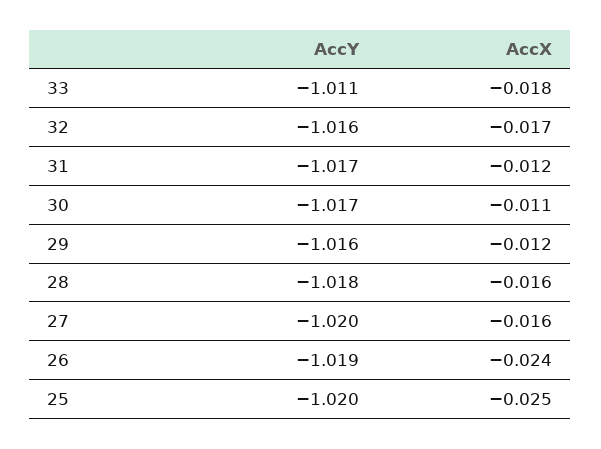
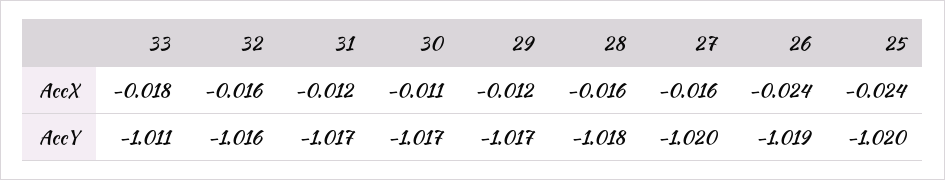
  {
    "AccY": {
      "33": -1.011,
      "32": -1.016,
      "31": -1.017,
      "30": -1.017,
-     "29": -1.016,
+     "29": -1.017,
      "28": -1.018,
      "27": -1.02,
      "26": -1.019,
      "25": -1.02
    },
    "AccX": {
      "33": -0.018,
-     "32": -0.017,
+     "32": -0.016,
      "31": -0.012,
      "30": -0.011,
      "29": -0.012,
      "28": -0.016,
      "27": -0.016,
      "26": -0.024,
-     "25": -0.025
+     "25": -0.024
    }
  }

